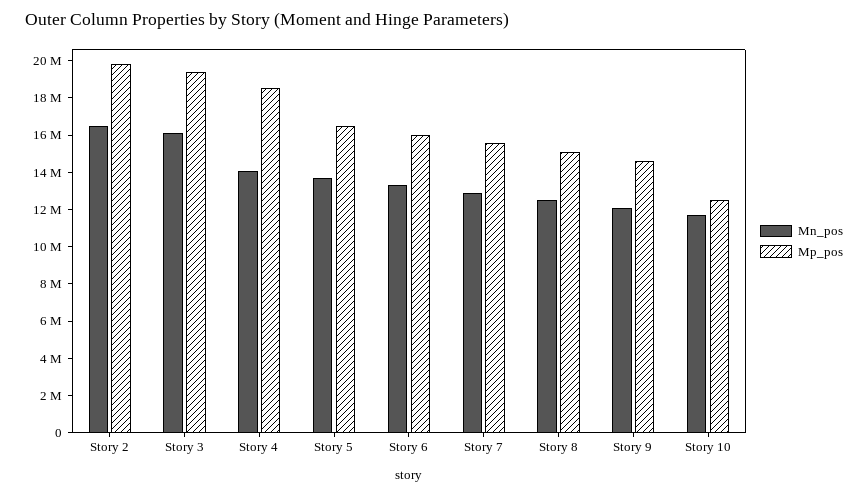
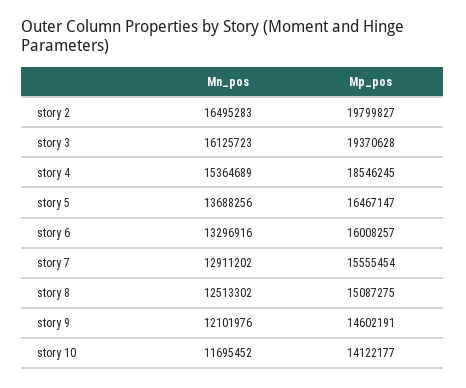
  {
    "Mn_pos": {
      "Story 2": 16495283,
      "Story 3": 16125723,
-     "Story 4": 14000000,
+     "Story 4": 15364689,
      "Story 5": 13688256,
      "Story 6": 13296916,
      "Story 7": 12911202,
      "Story 8": 12513302,
      "Story 9": 12101976,
      "Story 10": 11695452
    },
    "Mp_pos": {
      "Story 2": 19799827,
      "Story 3": 19370628,
      "Story 4": 18546245,
      "Story 5": 16467147,
      "Story 6": 16008257,
      "Story 7": 15555454,
      "Story 8": 15087275,
      "Story 9": 14602191,
-     "Story 10": 12500000
+     "Story 10": 14122177
    }
  }

